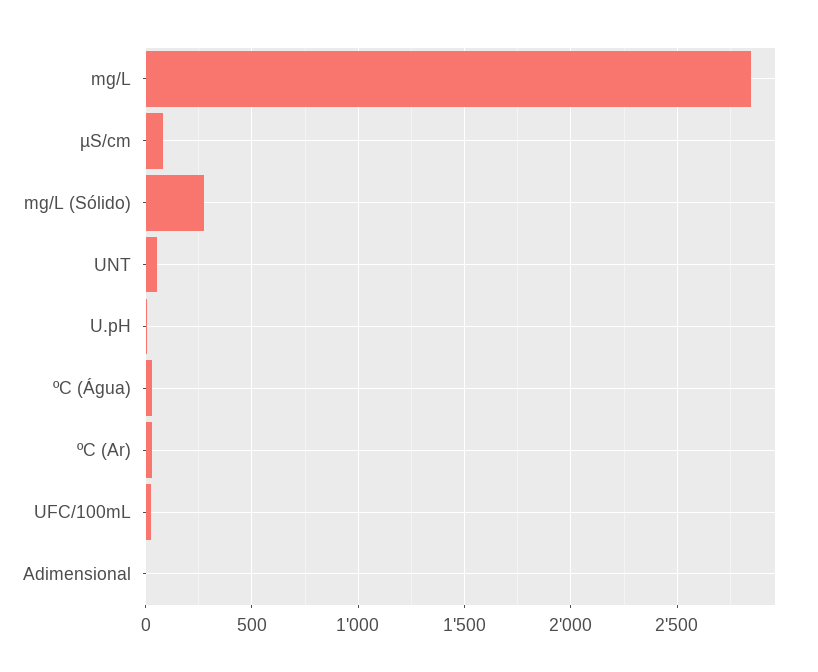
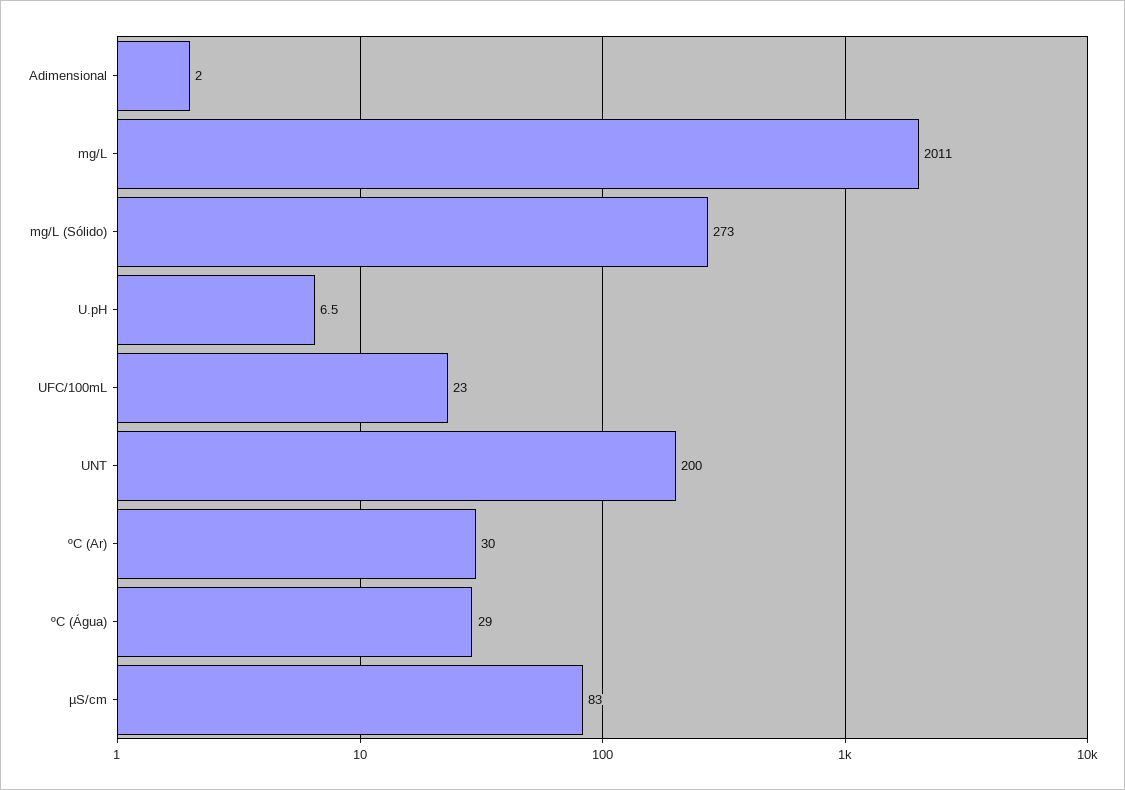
  {
-   "mg/L": 2850,
+   "mg/L": 2011,
    "µS/cm": 83,
    "mg/L (Sólido)": 273,
-   "UNT": 50,
+   "UNT": 200,
    "U.pH": 6.5,
    "ºC (Água)": 29,
    "ºC (Ar)": 30,
    "UFC/100mL": 23,
    "Adimensional": 2
  }

